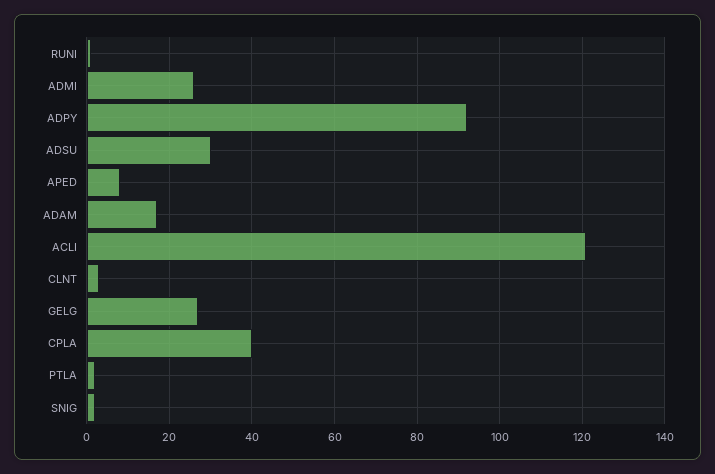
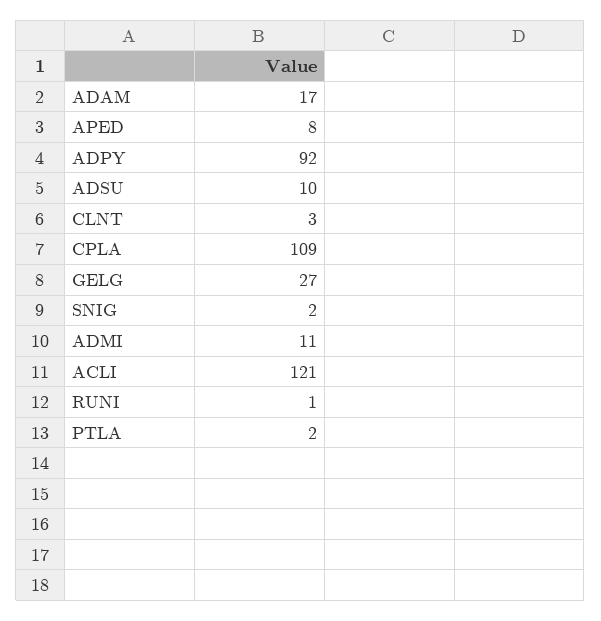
  {
    "RUNI": 1,
-   "ADMI": 25,
+   "ADMI": 11,
    "ADPY": 92,
-   "ADSU": 30,
+   "ADSU": 10,
    "APED": 8,
    "ADAM": 17,
    "ACLI": 121,
    "CLNT": 3,
    "GELG": 27,
-   "CPLA": 40,
+   "CPLA": 109,
    "PTLA": 2,
    "SNIG": 2
  }

